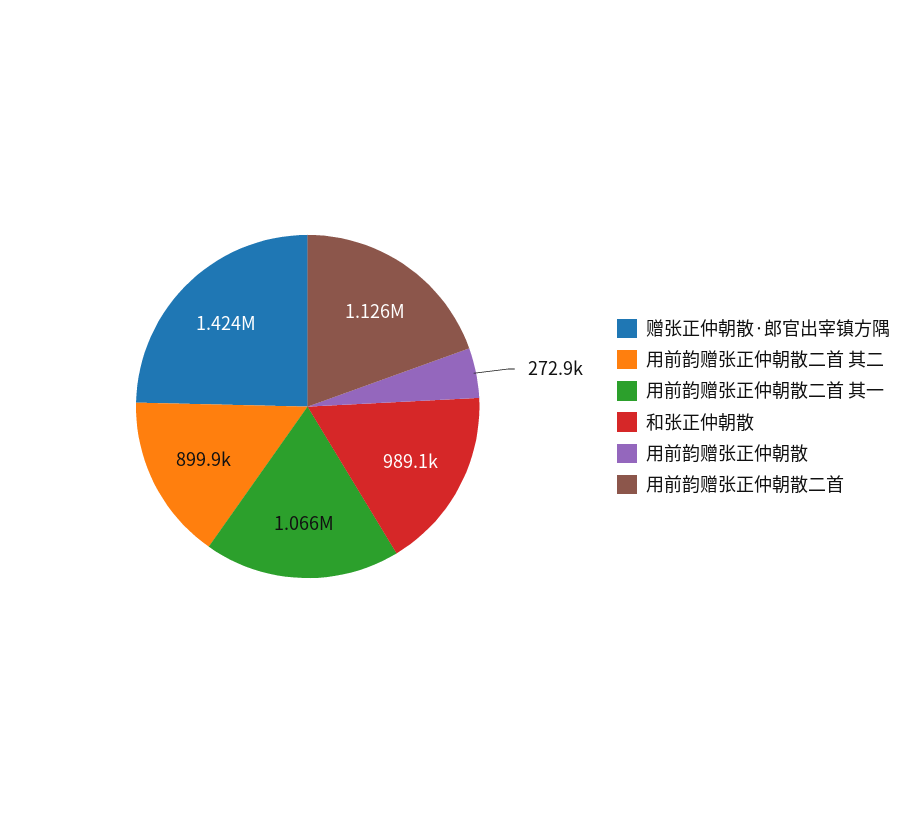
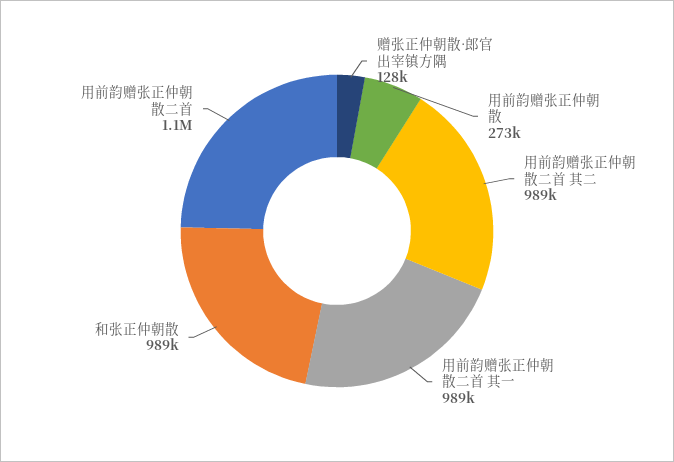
  {
-   "赠张正仲朝散·郎官出宰镇方隅": 1424000,
+   "赠张正仲朝散·郎官出宰镇方隅": 128000,
-   "用前韵赠张正仲朝散二首 其二": 899900,
+   "用前韵赠张正仲朝散二首 其二": 989000,
-   "用前韵赠张正仲朝散二首 其一": 1066000,
+   "用前韵赠张正仲朝散二首 其一": 989000,
    "和张正仲朝散": 989100,
    "用前韵赠张正仲朝散": 272900,
    "用前韵赠张正仲朝散二首": 1126000
  }

